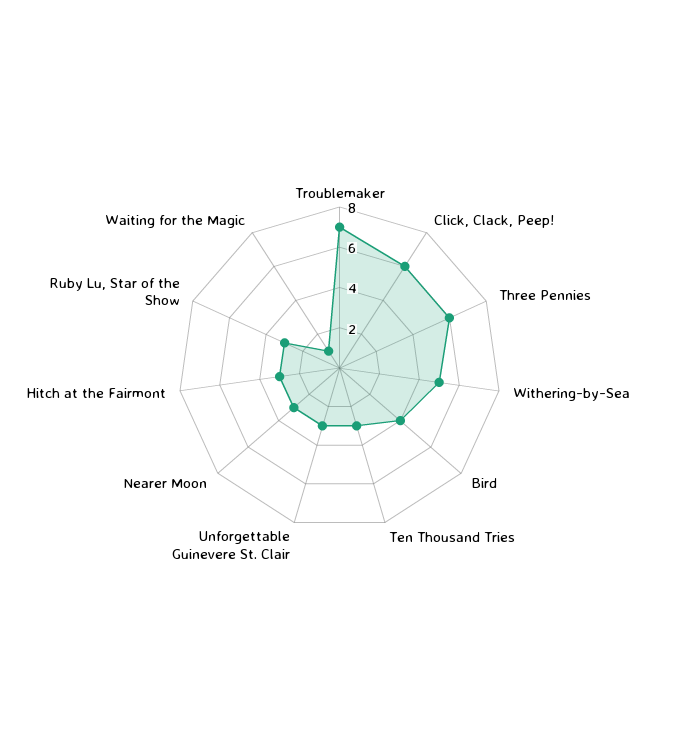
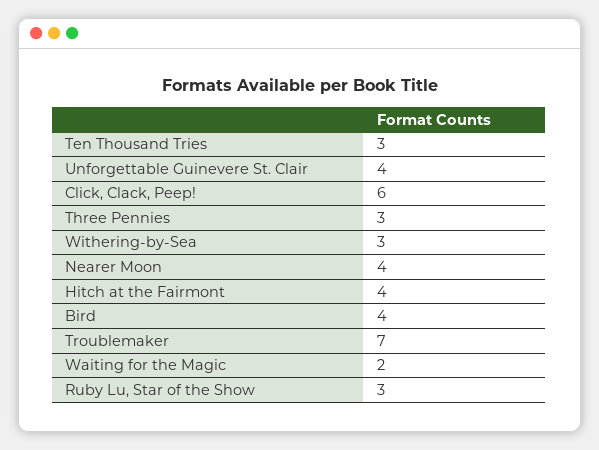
  {
    "Troublemaker": 7,
    "Click, Clack, Peep!": 6,
-   "Three Pennies": 6,
+   "Three Pennies": 3,
-   "Withering-by-Sea": 5,
+   "Withering-by-Sea": 3,
    "Bird": 4,
    "Ten Thousand Tries": 3,
-   "Unforgettable Guinevere St. Clair": 3,
+   "Unforgettable Guinevere St. Clair": 4,
-   "Nearer Moon": 3,
+   "Nearer Moon": 4,
-   "Hitch at the Fairmont": 3,
+   "Hitch at the Fairmont": 4,
    "Ruby Lu, Star of the Show": 3,
-   "Waiting for the Magic": 1
+   "Waiting for the Magic": 2
  }

